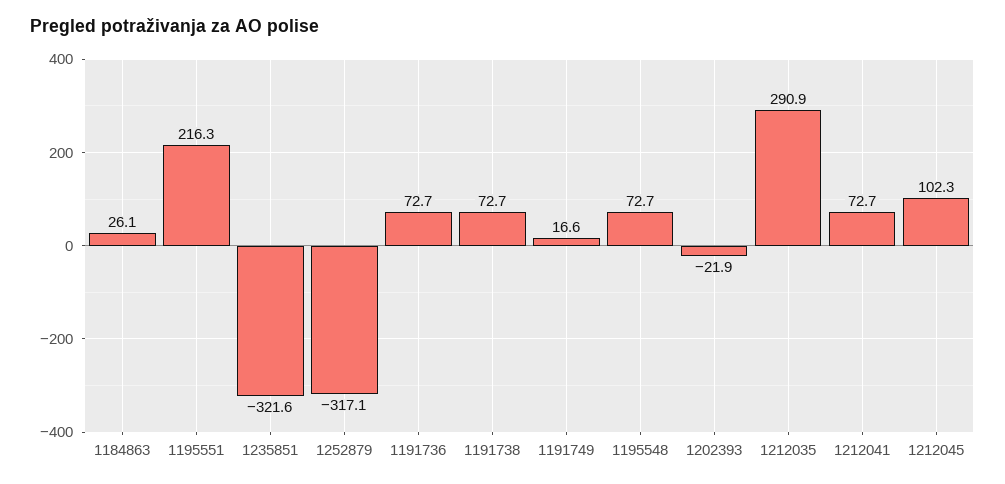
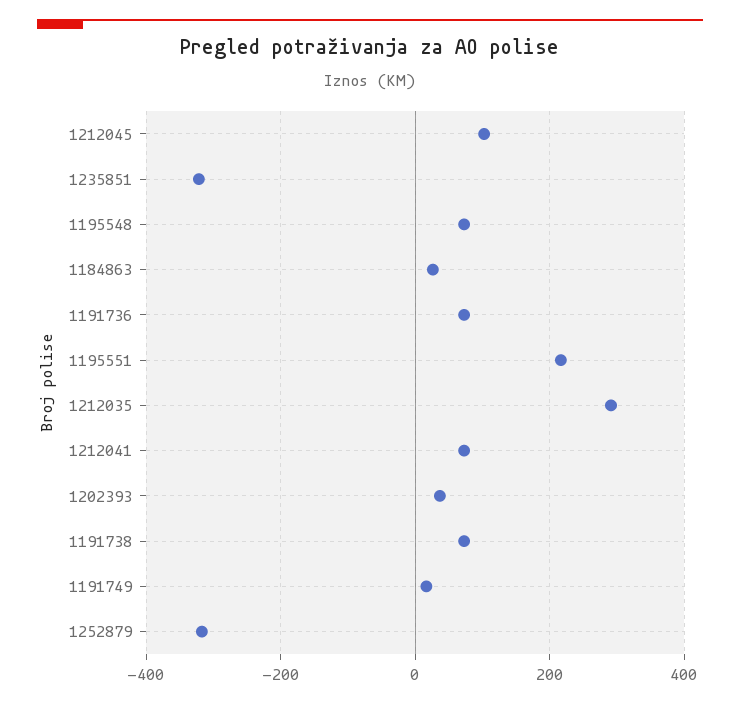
  {
    "1184863": 26.1,
    "1195551": 216.3,
    "1235851": -321.6,
    "1252879": -317.1,
    "1191736": 72.7,
    "1191738": 72.7,
    "1191749": 16.6,
    "1195548": 72.7,
-   "1202393": -21.9,
+   "1202393": 40,
    "1212035": 290.9,
    "1212041": 72.7,
    "1212045": 102.3
  }

